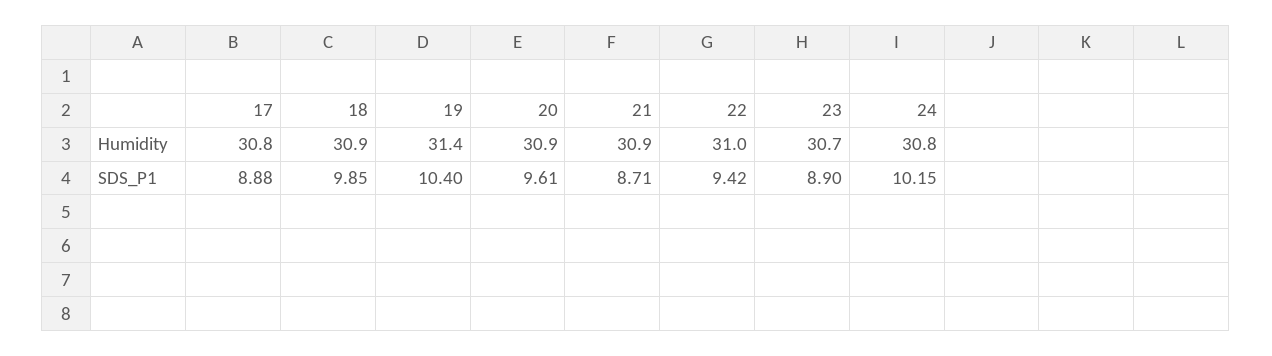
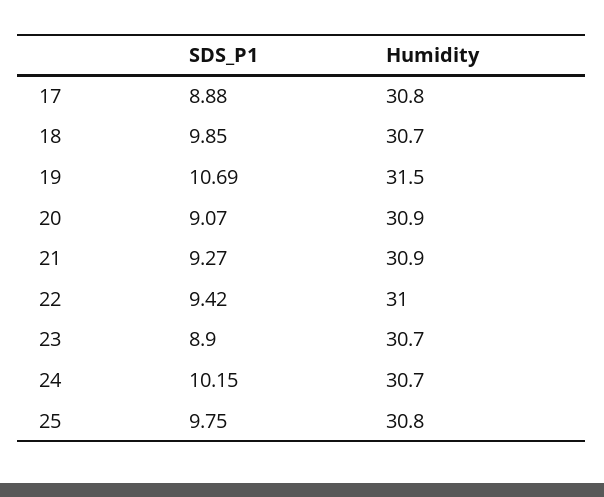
  {
    "17": {
      "Humidity": 30.8,
      "SDS_P1": 8.88
    },
    "18": {
-     "Humidity": 30.9,
+     "Humidity": 30.7,
      "SDS_P1": 9.85
    },
    "19": {
-     "Humidity": 31.4,
+     "Humidity": 31.5,
-     "SDS_P1": 10.4
+     "SDS_P1": 10.69
    },
    "20": {
      "Humidity": 30.9,
-     "SDS_P1": 9.61
+     "SDS_P1": 9.07
    },
    "21": {
      "Humidity": 30.9,
-     "SDS_P1": 8.71
+     "SDS_P1": 9.27
    },
    "22": {
      "Humidity": 31,
      "SDS_P1": 9.42
    },
    "23": {
      "Humidity": 30.7,
      "SDS_P1": 8.9
    },
    "24": {
-     "Humidity": 30.8,
+     "Humidity": 30.7,
      "SDS_P1": 10.15
-   }
+   },
+   "25": {
+     "SDS_P1": 9.75,
+     "Humidity": 30.8
+   }
  }

